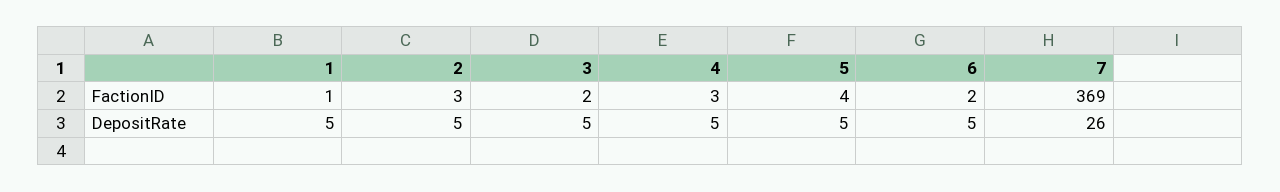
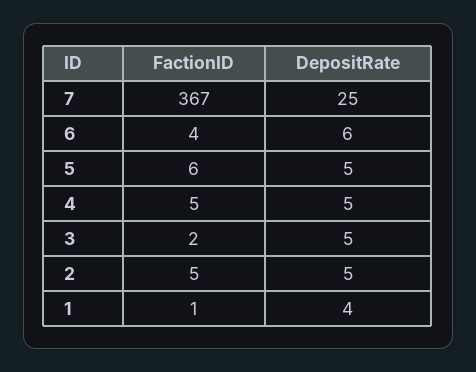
  {
    "1": {
      "FactionID": 1,
-     "DepositRate": 5
+     "DepositRate": 4
    },
    "2": {
-     "FactionID": 3,
+     "FactionID": 5,
      "DepositRate": 5
    },
    "3": {
      "FactionID": 2,
      "DepositRate": 5
    },
    "4": {
-     "FactionID": 3,
+     "FactionID": 5,
      "DepositRate": 5
    },
    "5": {
-     "FactionID": 4,
+     "FactionID": 6,
      "DepositRate": 5
    },
    "6": {
-     "FactionID": 2,
+     "FactionID": 4,
-     "DepositRate": 5
+     "DepositRate": 6
    },
    "7": {
-     "FactionID": 369,
+     "FactionID": 367,
-     "DepositRate": 26
+     "DepositRate": 25
    }
  }

